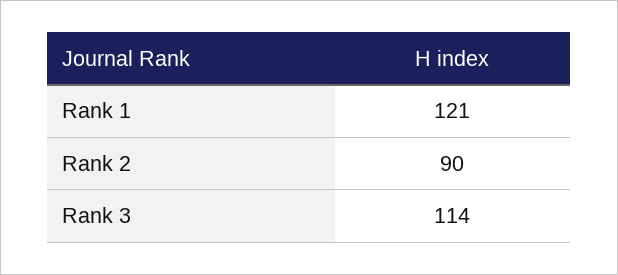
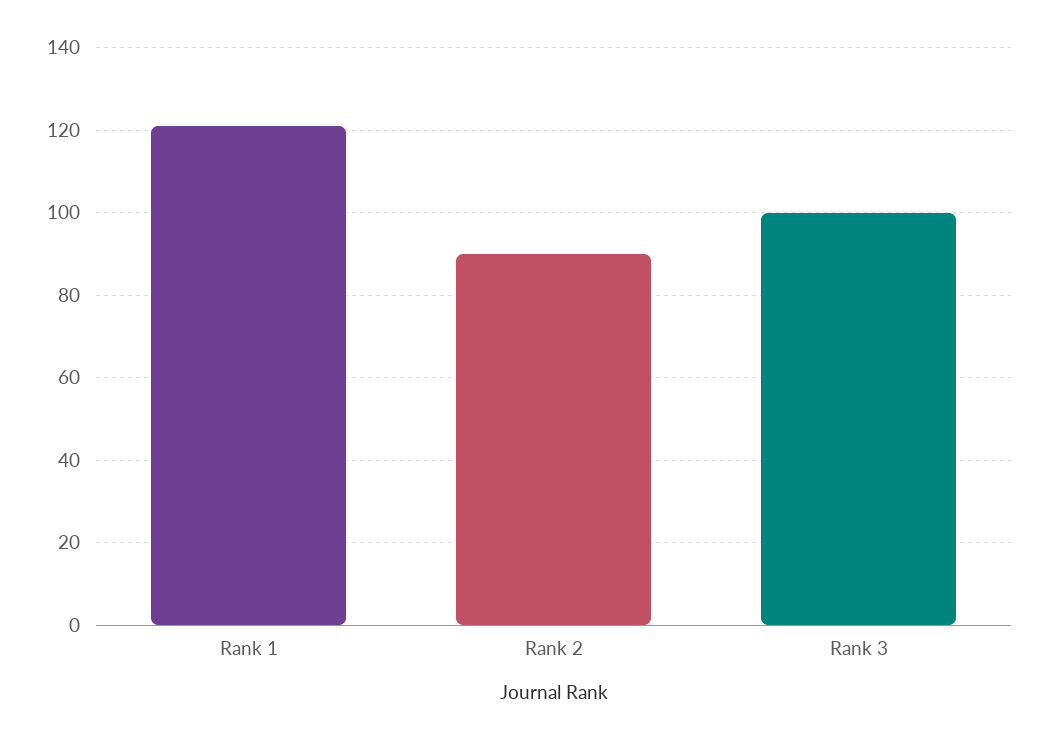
  {
    "Rank 1": 121,
    "Rank 2": 90,
-   "Rank 3": 114
+   "Rank 3": 100
  }

